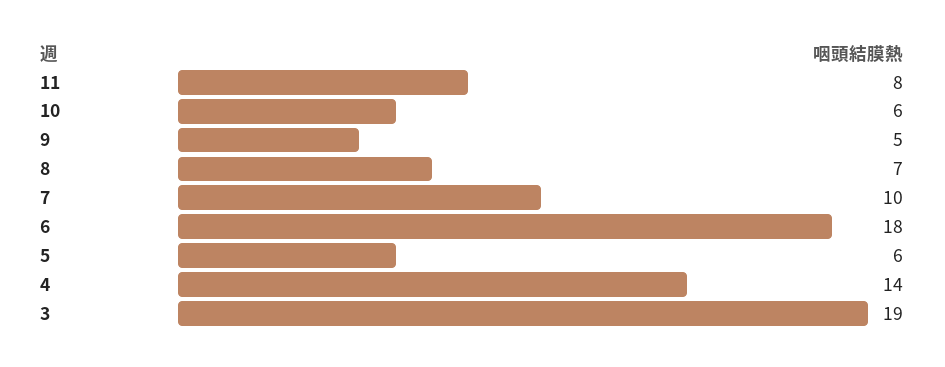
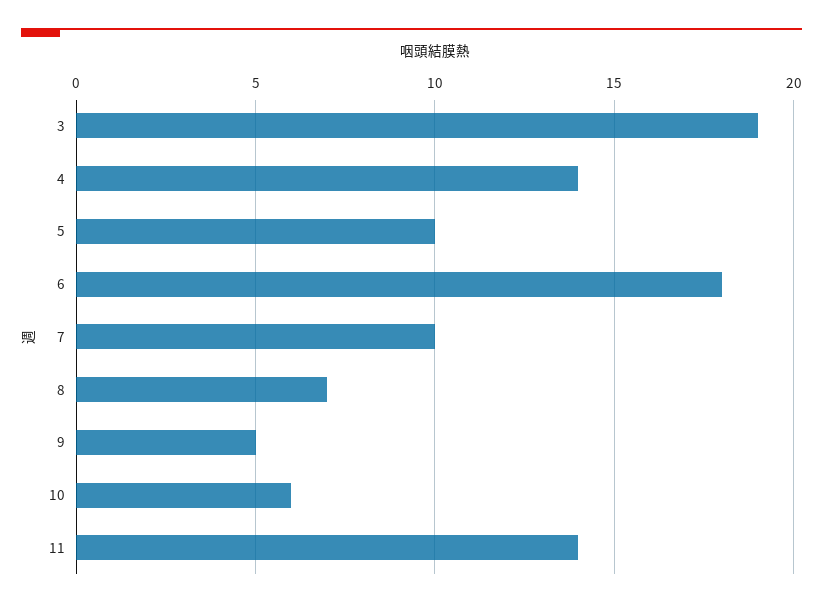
  {
-   "11": 8,
+   "11": 14,
    "10": 6,
    "9": 5,
    "8": 7,
    "7": 10,
    "6": 18,
-   "5": 6,
+   "5": 10,
    "4": 14,
    "3": 19
  }

